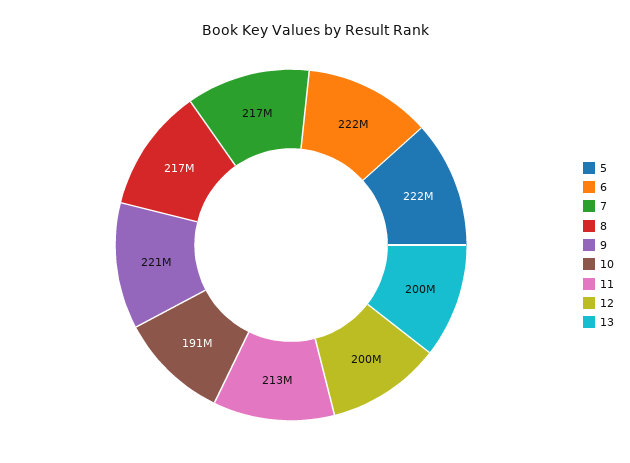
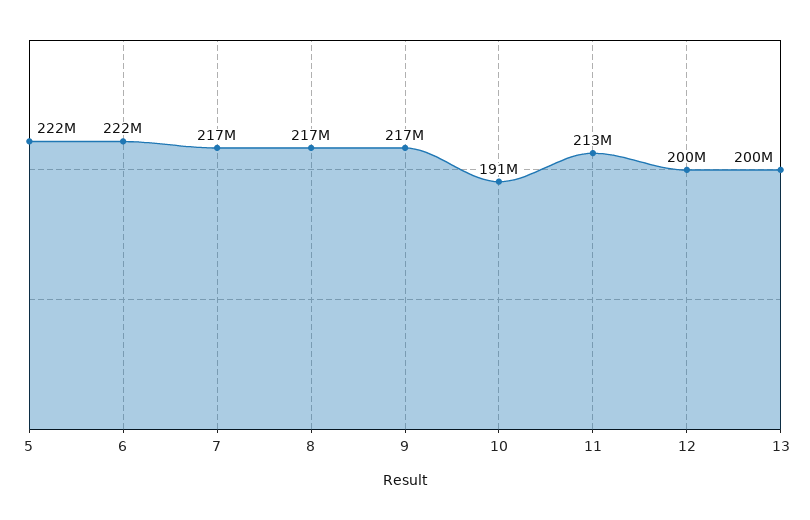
  {
    "5": 222000000,
    "6": 222000000,
    "7": 217000000,
    "8": 217000000,
-   "9": 221000000,
+   "9": 217000000,
    "10": 191000000,
    "11": 213000000,
    "12": 200000000,
    "13": 200000000
  }

